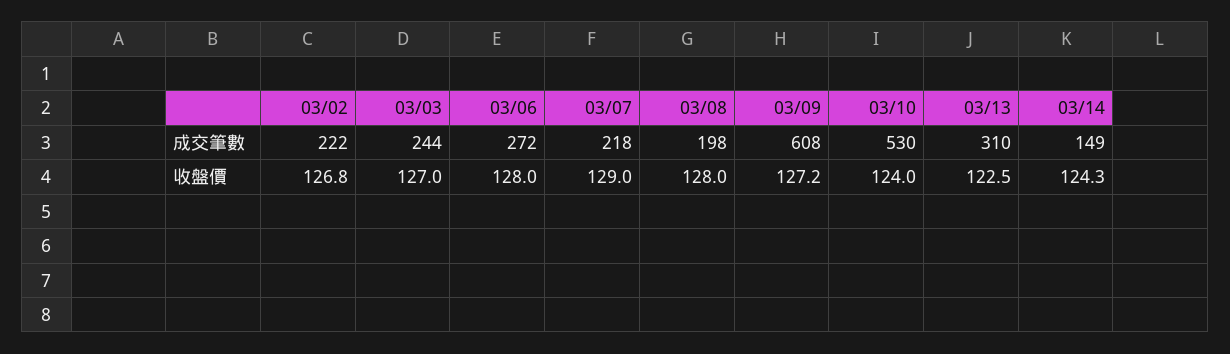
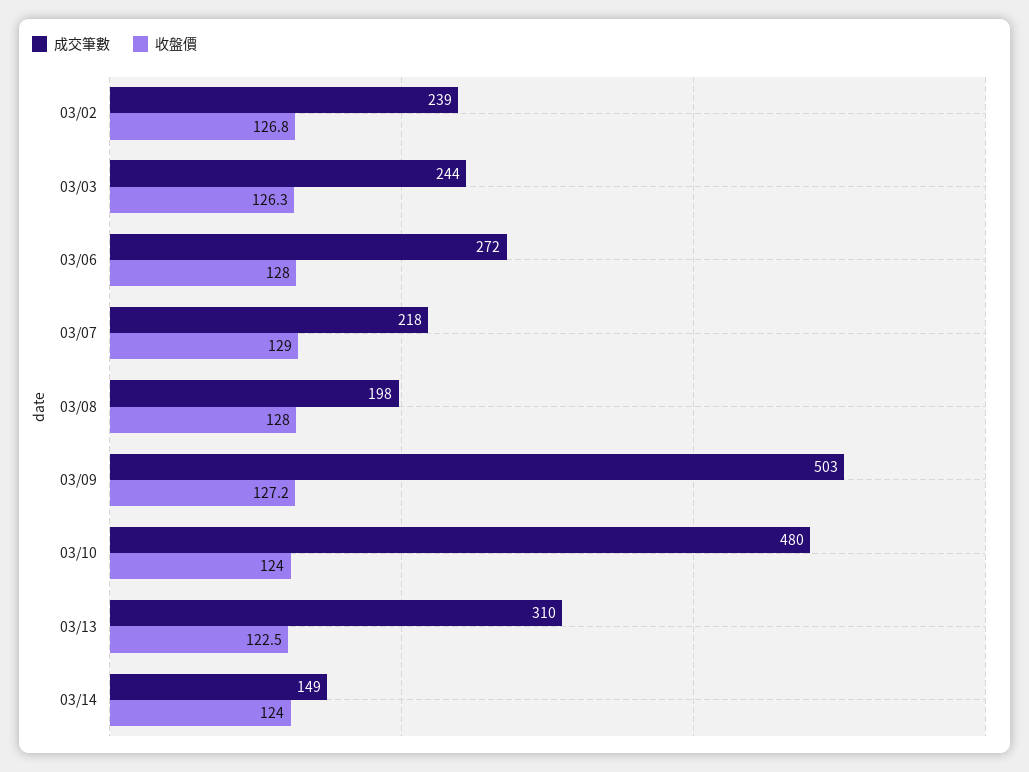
  {
    "成交筆數": {
-     "03/02": 222,
+     "03/02": 239,
      "03/03": 244,
      "03/06": 272,
      "03/07": 218,
      "03/08": 198,
-     "03/09": 608,
+     "03/09": 503,
-     "03/10": 530,
+     "03/10": 480,
      "03/13": 310,
      "03/14": 149
    },
    "收盤價": {
      "03/02": 126.8,
-     "03/03": 127,
+     "03/03": 126.3,
      "03/06": 128,
      "03/07": 129,
      "03/08": 128,
      "03/09": 127.2,
      "03/10": 124,
      "03/13": 122.5,
-     "03/14": 124.3
+     "03/14": 124
    }
  }

